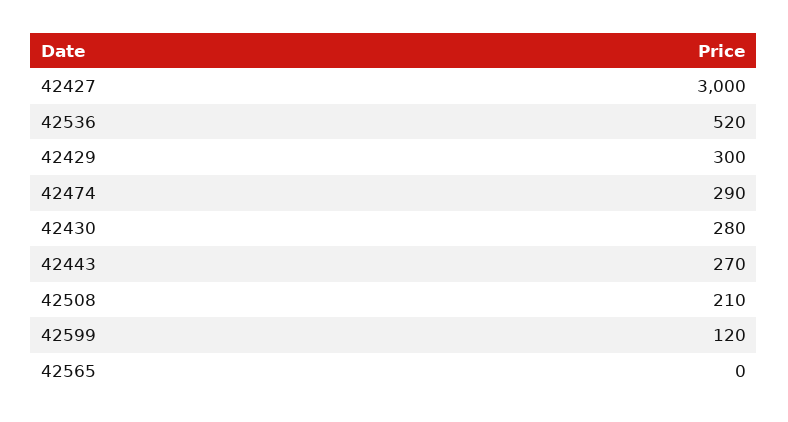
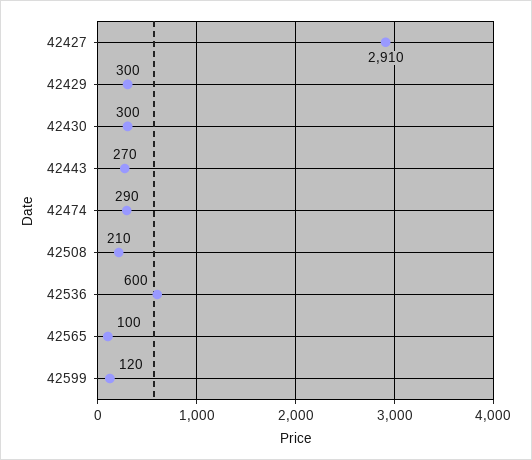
  {
-   "42427": 3000,
+   "42427": 2910,
-   "42536": 520,
+   "42536": 600,
    "42429": 300,
    "42474": 290,
-   "42430": 280,
+   "42430": 300,
    "42443": 270,
    "42508": 210,
    "42599": 120,
-   "42565": 0
+   "42565": 100
  }

